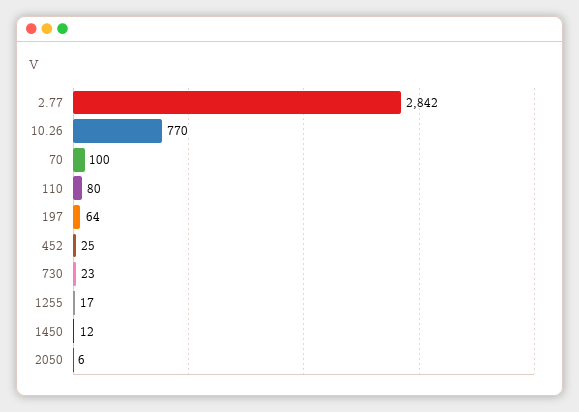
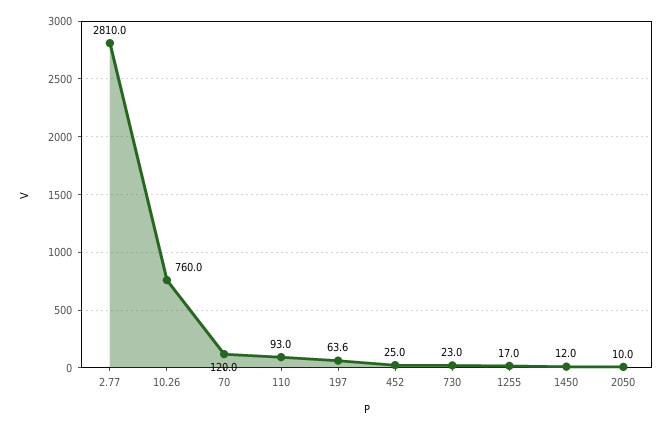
  {
-   "2.77": 2842,
+   "2.77": 2810,
-   "10.26": 770,
+   "10.26": 760,
-   "70": 100,
+   "70": 120,
-   "110": 80,
+   "110": 93,
    "197": 63.6,
    "452": 25,
    "730": 23,
    "1255": 17,
    "1450": 12,
-   "2050": 6
+   "2050": 10
  }

